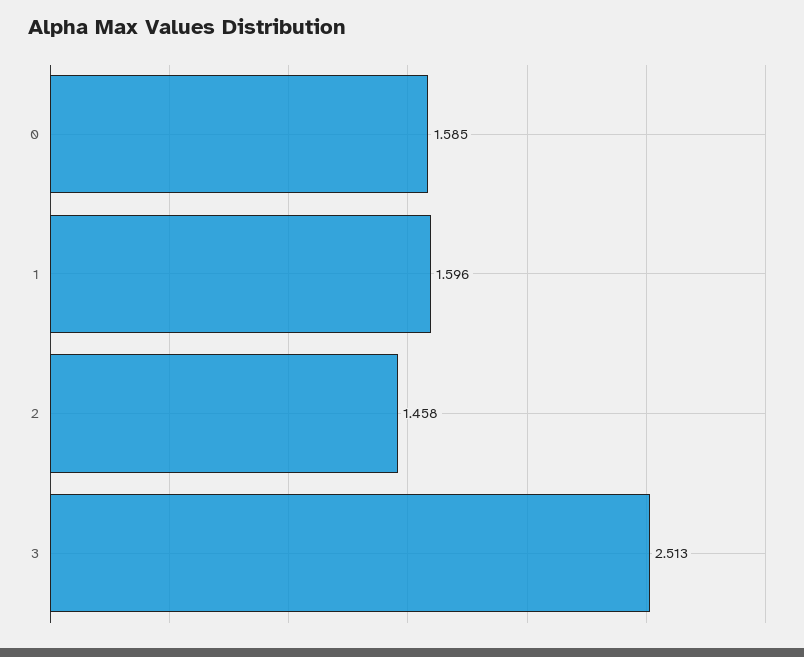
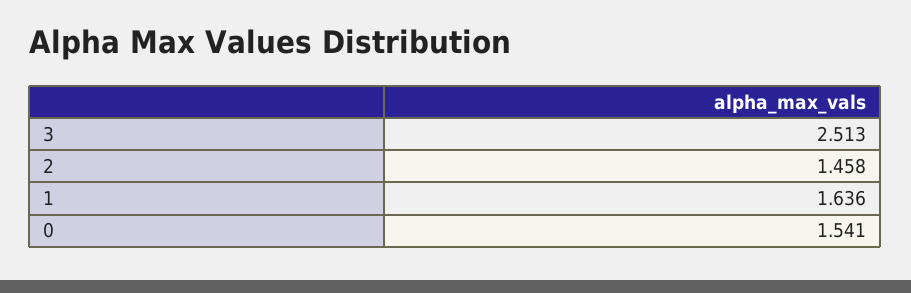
  {
-   "0": 1.585,
+   "0": 1.541,
-   "1": 1.596,
+   "1": 1.636,
    "2": 1.458,
    "3": 2.513
  }

